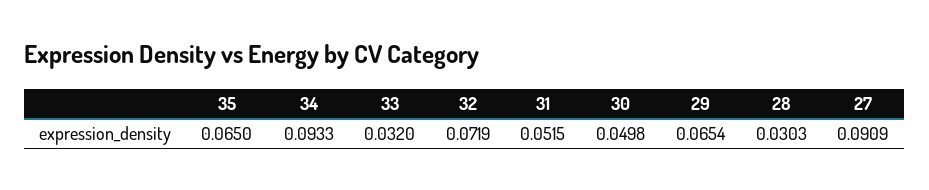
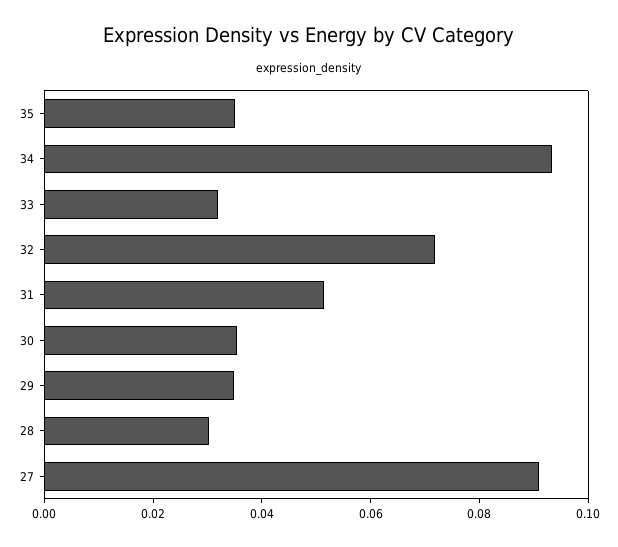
  {
-   "35": 0.065,
+   "35": 0.035,
    "34": 0.0933,
    "33": 0.032,
    "32": 0.0719,
    "31": 0.0515,
-   "30": 0.0498,
+   "30": 0.035,
-   "29": 0.0654,
+   "29": 0.035,
    "28": 0.0303,
    "27": 0.0909
  }

